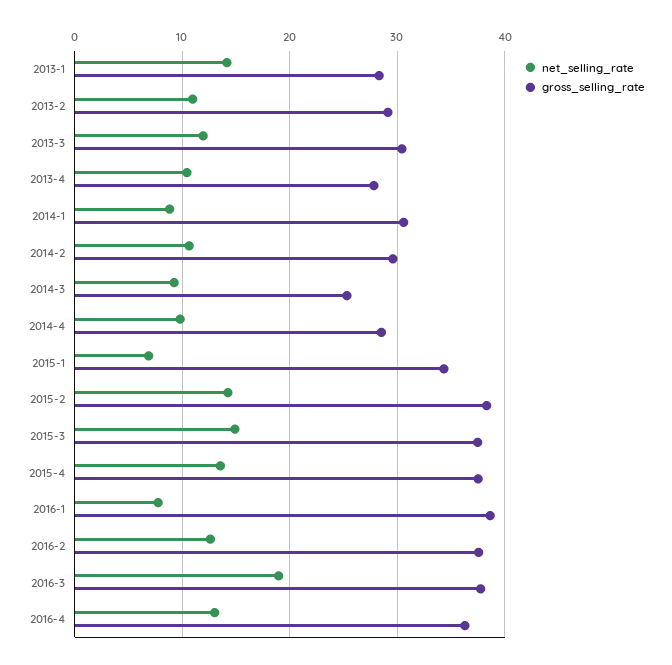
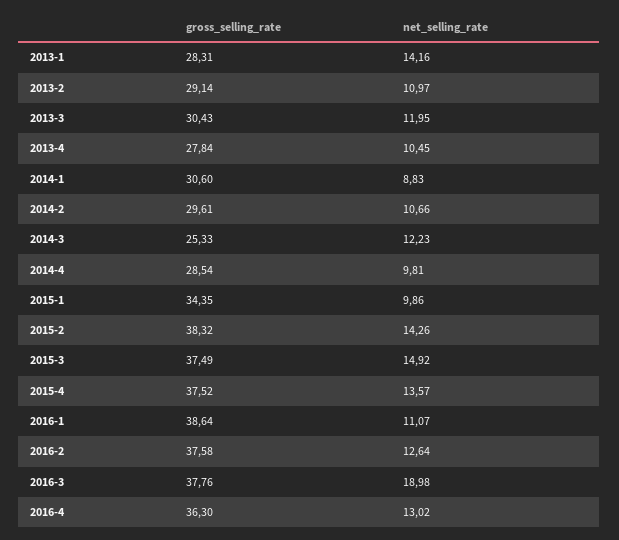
  {
    "net_selling_rate": {
      "2013-1": 14.16,
      "2013-2": 10.97,
      "2013-3": 11.95,
      "2013-4": 10.45,
      "2014-1": 8.83,
      "2014-2": 10.66,
-     "2014-3": 9,
+     "2014-3": 12.23,
      "2014-4": 9.81,
-     "2015-1": 7,
+     "2015-1": 9.86,
      "2015-2": 14.26,
      "2015-3": 14.92,
      "2015-4": 13.57,
-     "2016-1": 8,
+     "2016-1": 11.07,
      "2016-2": 12.64,
      "2016-3": 18.98,
      "2016-4": 13.02
    },
    "gross_selling_rate": {
      "2013-1": 28.31,
      "2013-2": 29.14,
      "2013-3": 30.43,
      "2013-4": 27.84,
      "2014-1": 30.6,
      "2014-2": 29.61,
      "2014-3": 25.33,
      "2014-4": 28.54,
      "2015-1": 34.35,
      "2015-2": 38.32,
      "2015-3": 37.49,
      "2015-4": 37.52,
      "2016-1": 38.64,
      "2016-2": 37.58,
      "2016-3": 37.76,
      "2016-4": 36.3
    }
  }

